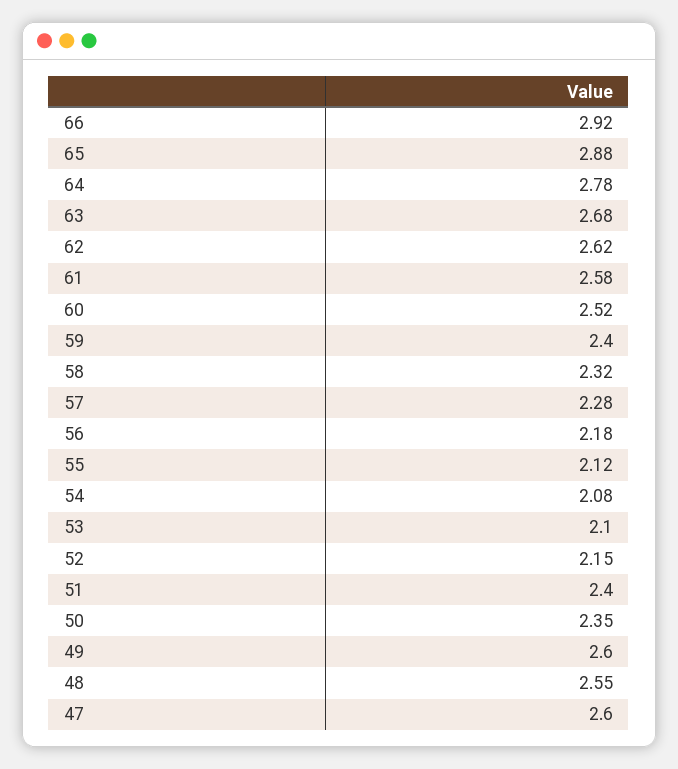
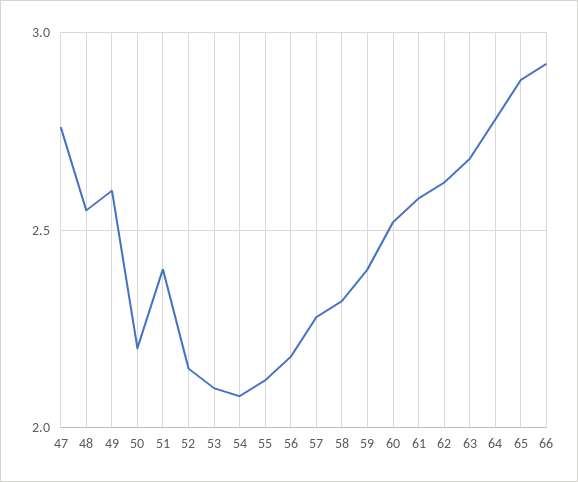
  {
    "66": 2.92,
    "65": 2.88,
    "64": 2.78,
    "63": 2.68,
    "62": 2.62,
    "61": 2.58,
    "60": 2.52,
    "59": 2.4,
    "58": 2.32,
    "57": 2.28,
    "56": 2.18,
    "55": 2.12,
    "54": 2.08,
    "53": 2.1,
    "52": 2.15,
    "51": 2.4,
-   "50": 2.35,
+   "50": 2.2,
    "49": 2.6,
    "48": 2.55,
-   "47": 2.6
+   "47": 2.75
  }

